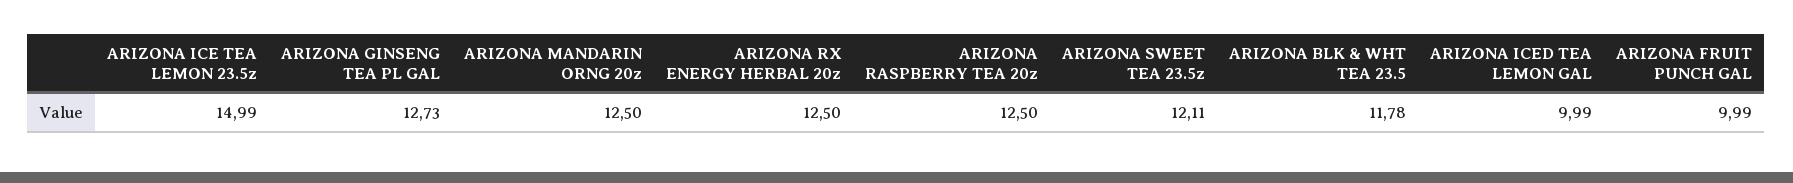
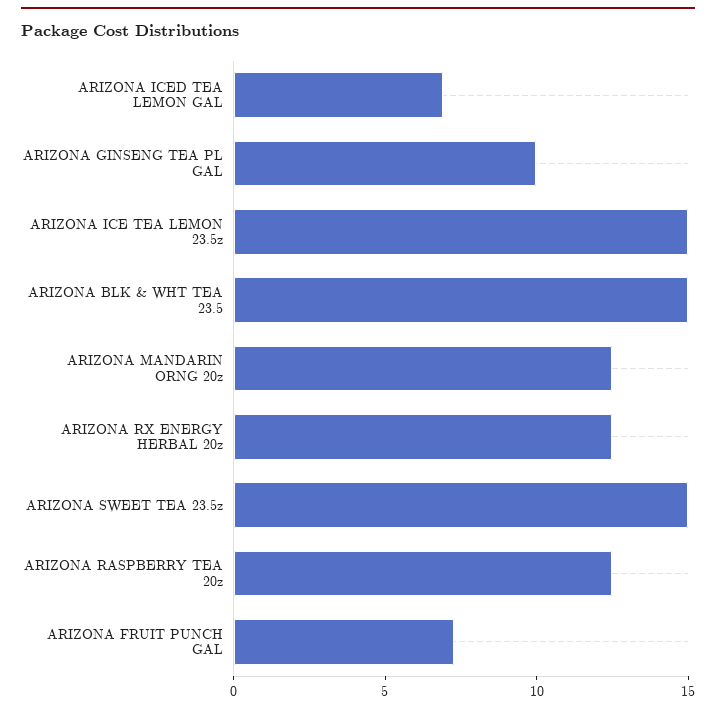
  {
    "ARIZONA ICE TEA LEMON 23.5z": 14.99,
-   "ARIZONA GINSENG TEA PL GAL": 12.73,
+   "ARIZONA GINSENG TEA PL GAL": 10,
    "ARIZONA MANDARIN ORNG 20z": 12.5,
    "ARIZONA RX ENERGY HERBAL 20z": 12.5,
    "ARIZONA RASPBERRY TEA 20z": 12.5,
-   "ARIZONA SWEET TEA 23.5z": 12.11,
+   "ARIZONA SWEET TEA 23.5z": 15,
-   "ARIZONA BLK & WHT TEA 23.5": 11.78,
+   "ARIZONA BLK & WHT TEA 23.5": 15,
-   "ARIZONA ICED TEA LEMON GAL": 9.99,
+   "ARIZONA ICED TEA LEMON GAL": 7,
-   "ARIZONA FRUIT PUNCH GAL": 9.99
+   "ARIZONA FRUIT PUNCH GAL": 7
  }

